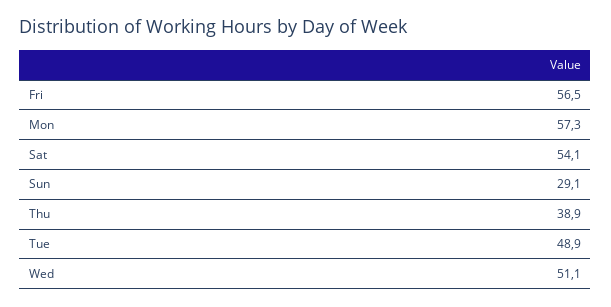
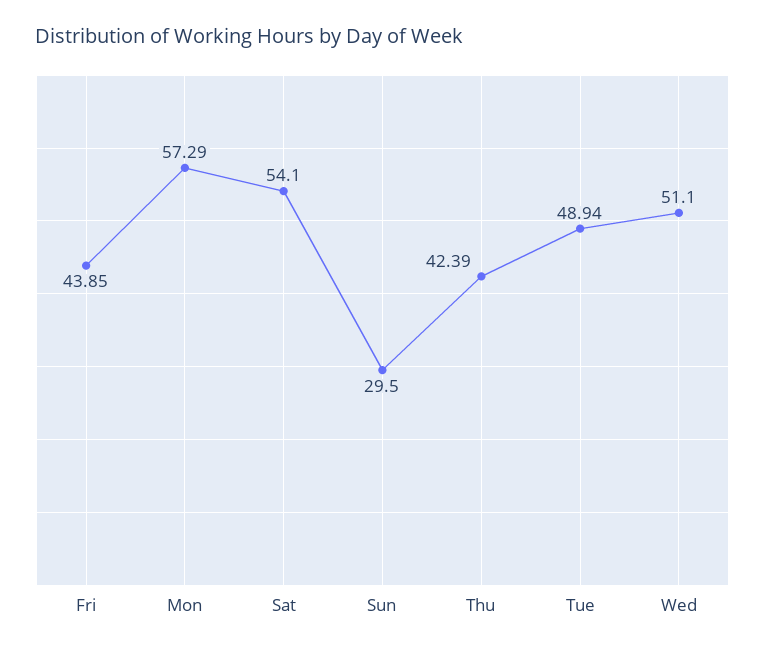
  {
-   "Fri": 56.5,
+   "Fri": 43.85,
    "Mon": 57.29,
    "Sat": 54.1,
-   "Sun": 29.1,
+   "Sun": 29.5,
-   "Thu": 38.9,
+   "Thu": 42.39,
    "Tue": 48.94,
    "Wed": 51.1
  }

